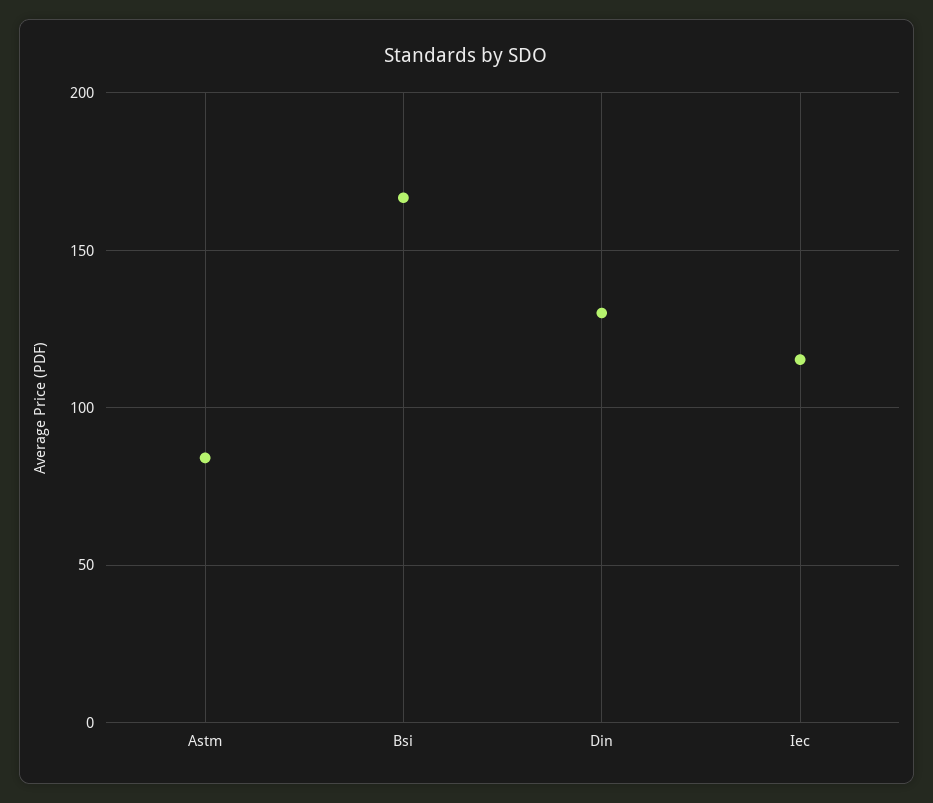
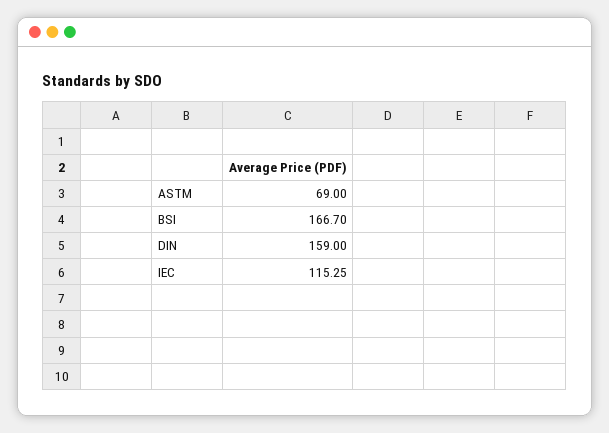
  {
-   "Astm": 85,
+   "Astm": 69,
    "Bsi": 166.7,
-   "Din": 130,
+   "Din": 159,
    "Iec": 115.25
  }

